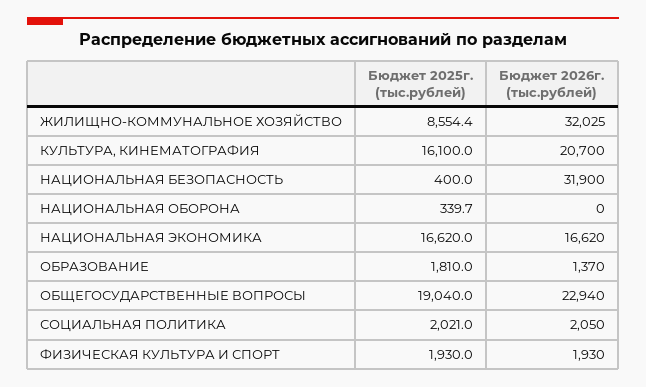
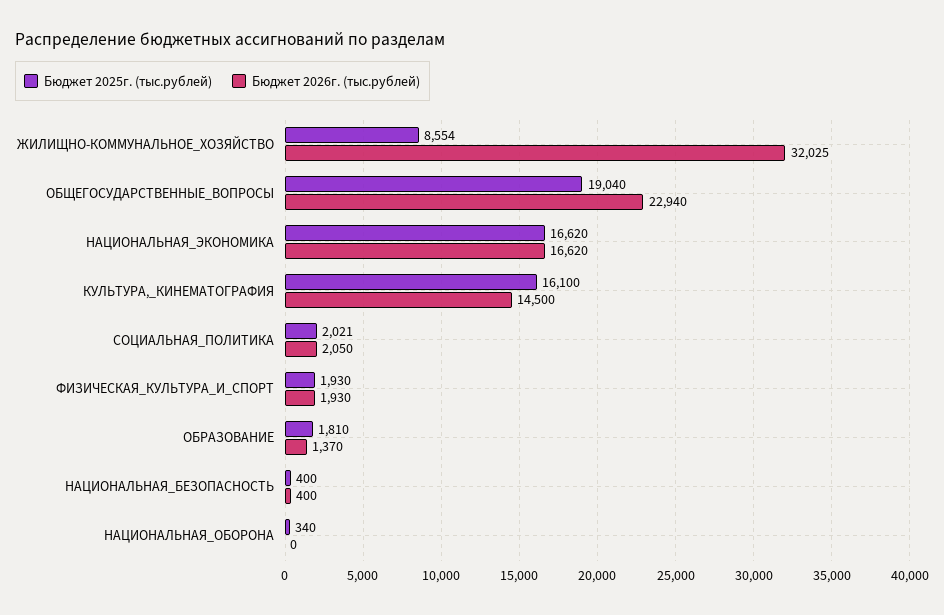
  {
    "Бюджет 2025г. (тыс.рублей)": {
      "ЖИЛИЩНО-КОММУНАЛЬНОЕ ХОЗЯЙСТВО": 8554.4,
      "КУЛЬТУРА, КИНЕМАТОГРАФИЯ": 16100,
      "НАЦИОНАЛЬНАЯ БЕЗОПАСНОСТЬ": 400,
      "НАЦИОНАЛЬНАЯ ОБОРОНА": 339.7,
      "НАЦИОНАЛЬНАЯ ЭКОНОМИКА": 16620,
      "ОБРАЗОВАНИЕ": 1810,
      "ОБЩЕГОСУДАРСТВЕННЫЕ ВОПРОСЫ": 19040,
      "СОЦИАЛЬНАЯ ПОЛИТИКА": 2021,
      "ФИЗИЧЕСКАЯ КУЛЬТУРА И СПОРТ": 1930
    },
    "Бюджет 2026г. (тыс.рублей)": {
      "ЖИЛИЩНО-КОММУНАЛЬНОЕ ХОЗЯЙСТВО": 32025,
-     "КУЛЬТУРА, КИНЕМАТОГРАФИЯ": 20700,
+     "КУЛЬТУРА, КИНЕМАТОГРАФИЯ": 14500,
-     "НАЦИОНАЛЬНАЯ БЕЗОПАСНОСТЬ": 31900,
+     "НАЦИОНАЛЬНАЯ БЕЗОПАСНОСТЬ": 400,
      "НАЦИОНАЛЬНАЯ ОБОРОНА": 0,
      "НАЦИОНАЛЬНАЯ ЭКОНОМИКА": 16620,
      "ОБРАЗОВАНИЕ": 1370,
      "ОБЩЕГОСУДАРСТВЕННЫЕ ВОПРОСЫ": 22940,
      "СОЦИАЛЬНАЯ ПОЛИТИКА": 2050,
      "ФИЗИЧЕСКАЯ КУЛЬТУРА И СПОРТ": 1930
    }
  }

